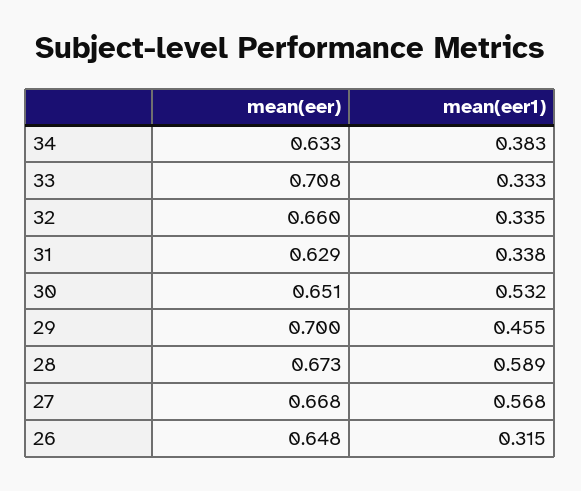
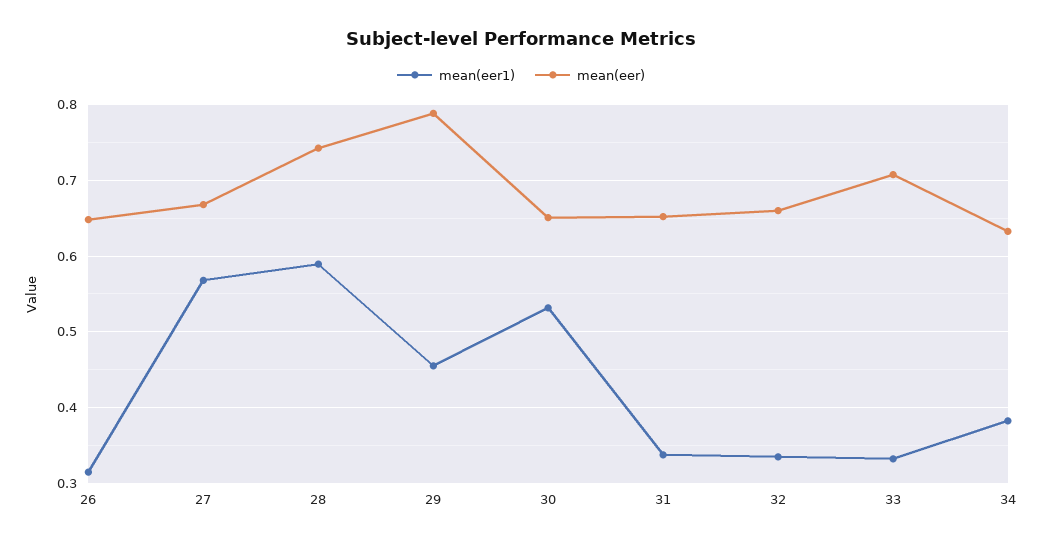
  {
    "mean(eer)": {
      "34": 0.633,
      "33": 0.708,
      "32": 0.66,
-     "31": 0.629,
+     "31": 0.65,
      "30": 0.651,
-     "29": 0.7,
+     "29": 0.79,
-     "28": 0.673,
+     "28": 0.74,
      "27": 0.668,
      "26": 0.648
    },
    "mean(eer1)": {
      "34": 0.383,
      "33": 0.333,
      "32": 0.335,
      "31": 0.338,
      "30": 0.532,
      "29": 0.455,
      "28": 0.589,
      "27": 0.568,
      "26": 0.315
    }
  }

